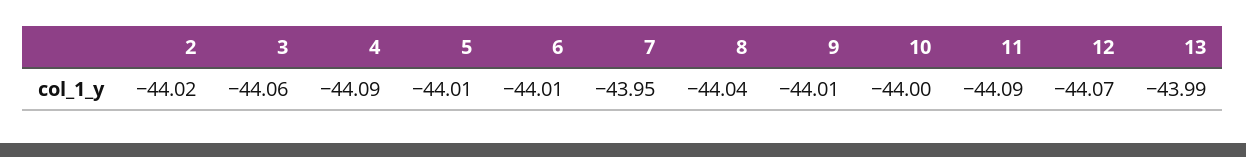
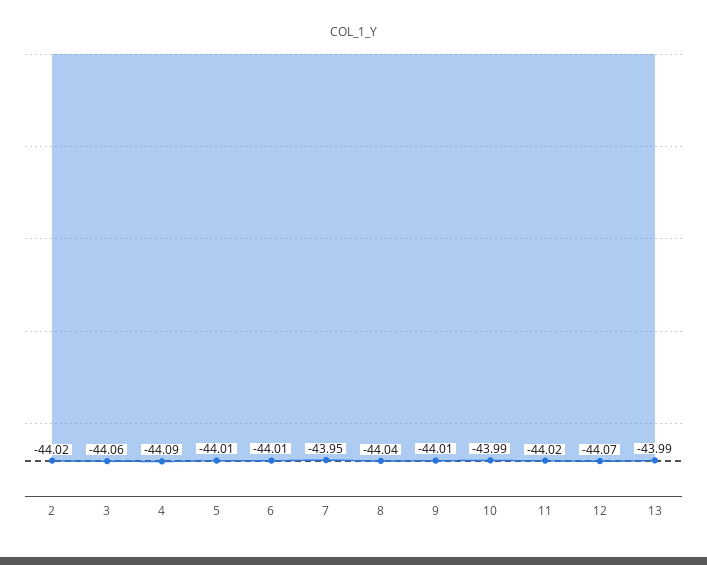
  {
    "2": -44.02,
    "3": -44.06,
    "4": -44.09,
    "5": -44.01,
    "6": -44.01,
    "7": -43.95,
    "8": -44.04,
    "9": -44.01,
-   "10": -44,
+   "10": -43.99,
-   "11": -44.09,
+   "11": -44.02,
    "12": -44.07,
    "13": -43.99
  }

